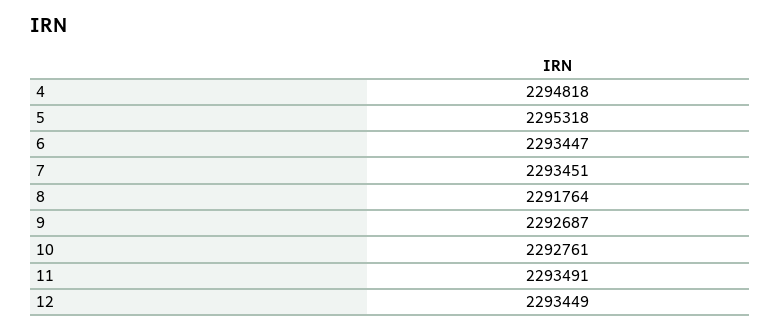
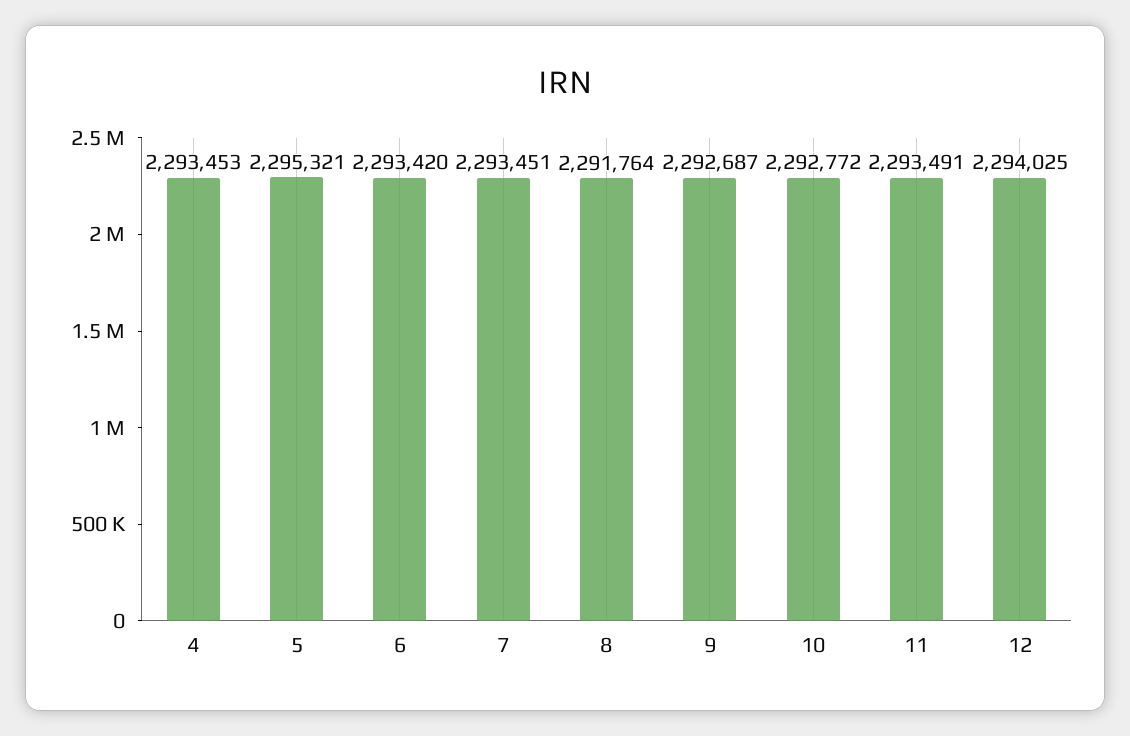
  {
-   "4": 2294818,
+   "4": 2293453,
-   "5": 2295318,
+   "5": 2295321,
-   "6": 2293447,
+   "6": 2293420,
    "7": 2293451,
    "8": 2291764,
    "9": 2292687,
-   "10": 2292761,
+   "10": 2292772,
    "11": 2293491,
-   "12": 2293449
+   "12": 2294025
  }

